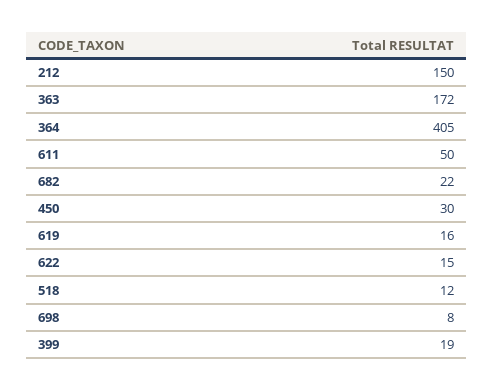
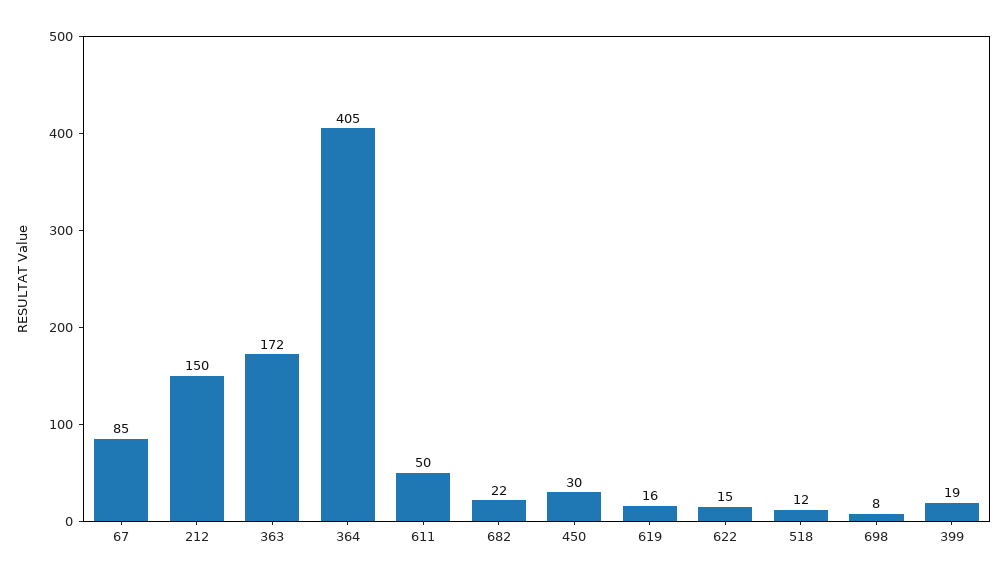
  {
    "212": 150,
    "363": 172,
    "364": 405,
    "611": 50,
    "682": 22,
    "450": 30,
    "619": 16,
    "622": 15,
    "518": 12,
    "698": 8,
-   "399": 19
+   "399": 19,
+   "67": 85
  }

